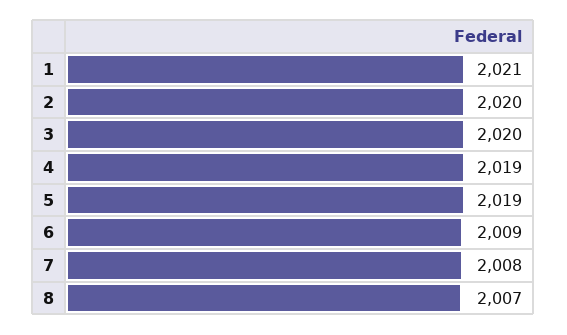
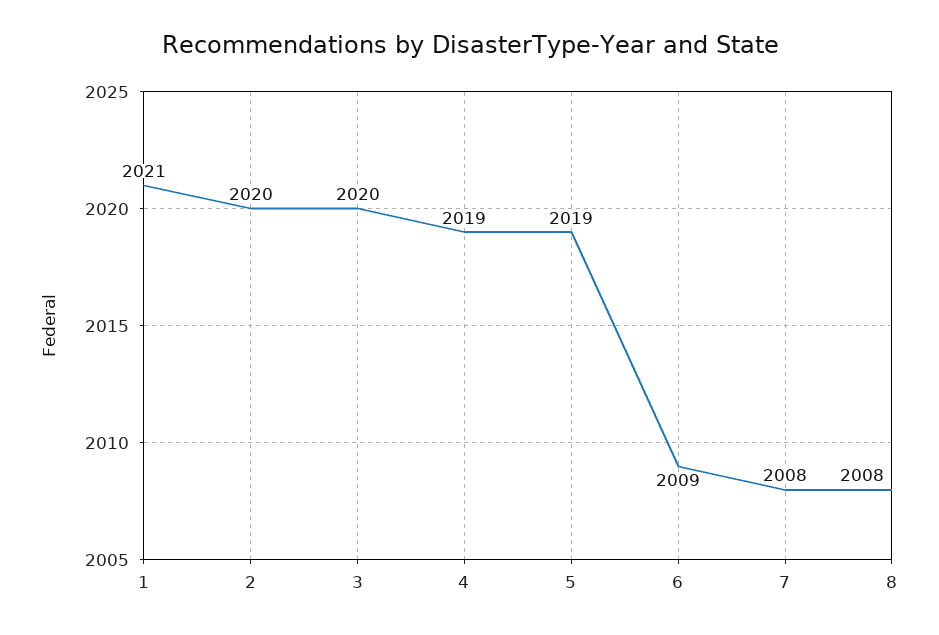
  {
    "1": 2021,
    "2": 2020,
    "3": 2020,
    "4": 2019,
    "5": 2019,
    "6": 2009,
    "7": 2008,
-   "8": 2007
+   "8": 2008
  }

